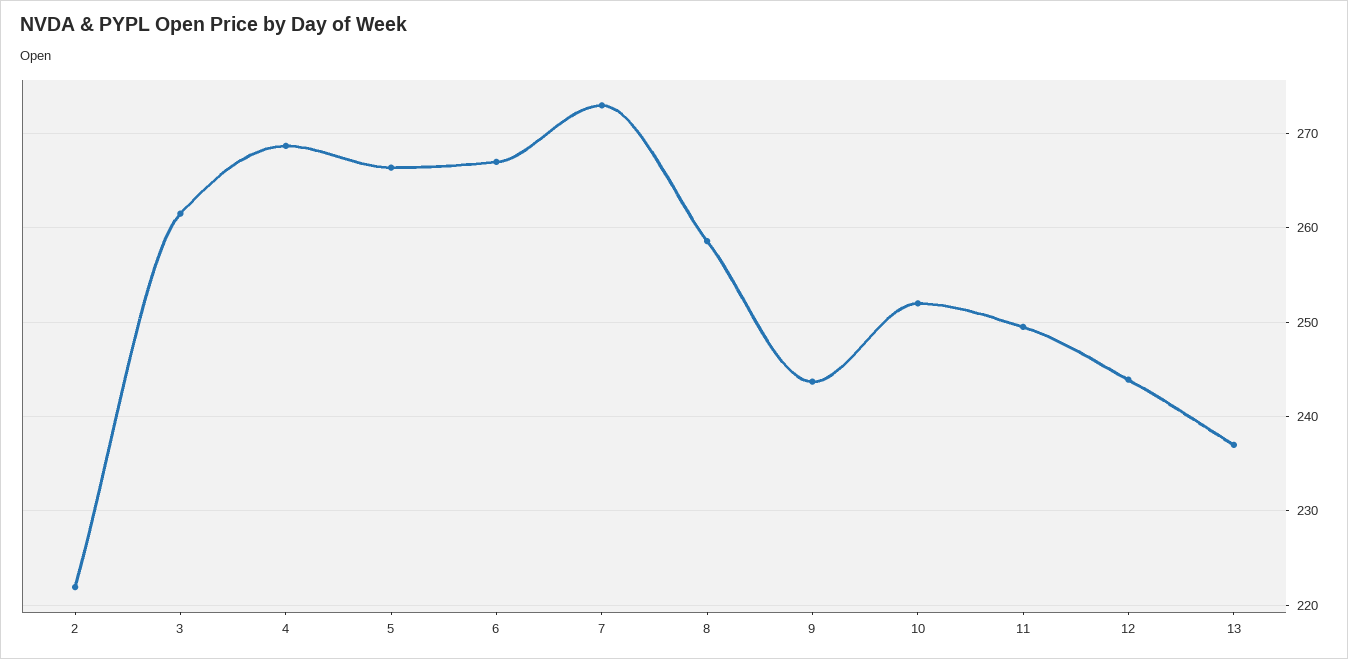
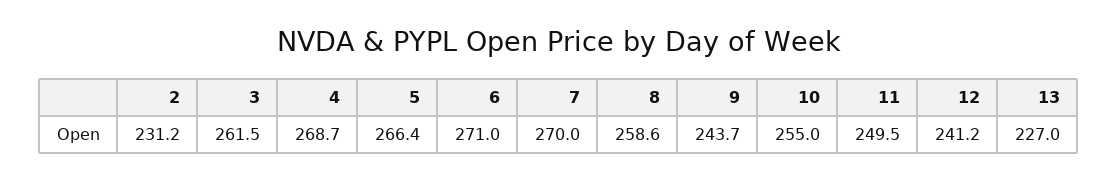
  {
-   "2": 222,
+   "2": 231.2,
    "3": 261.5,
    "4": 268.7,
    "5": 266.4,
-   "6": 267,
+   "6": 271,
-   "7": 273,
+   "7": 270,
    "8": 258.6,
    "9": 243.7,
-   "10": 252,
+   "10": 255,
    "11": 249.5,
-   "12": 244,
+   "12": 241.2,
-   "13": 237
+   "13": 227
  }

